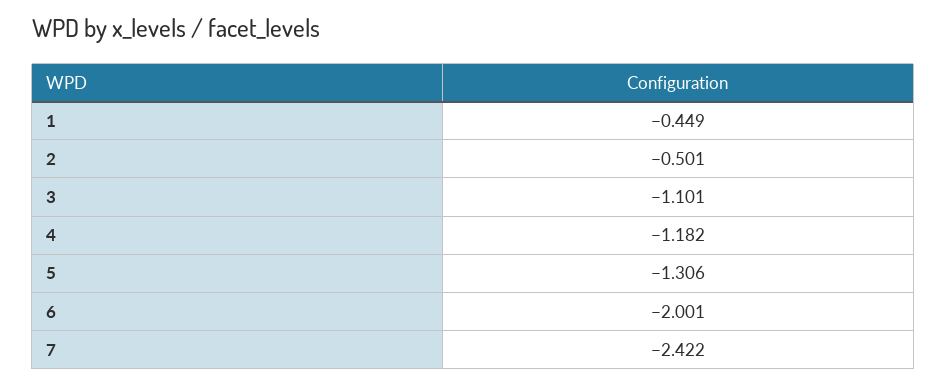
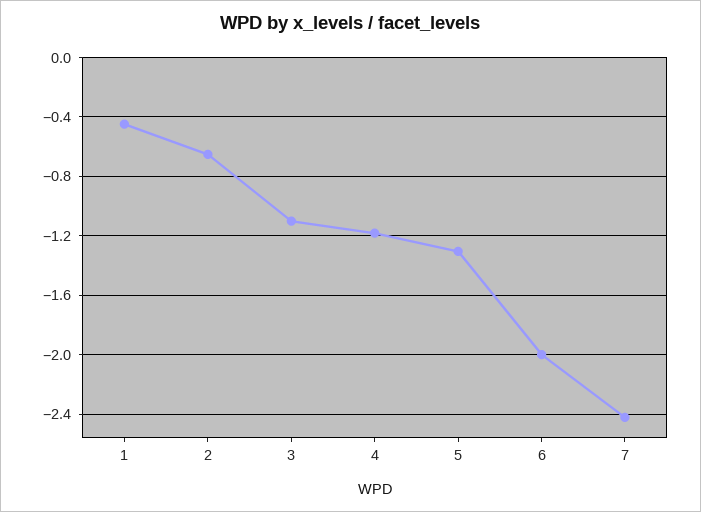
  {
    "1": -0.449,
-   "2": -0.501,
+   "2": -0.65,
    "3": -1.101,
    "4": -1.182,
    "5": -1.306,
    "6": -2.001,
    "7": -2.422
  }

